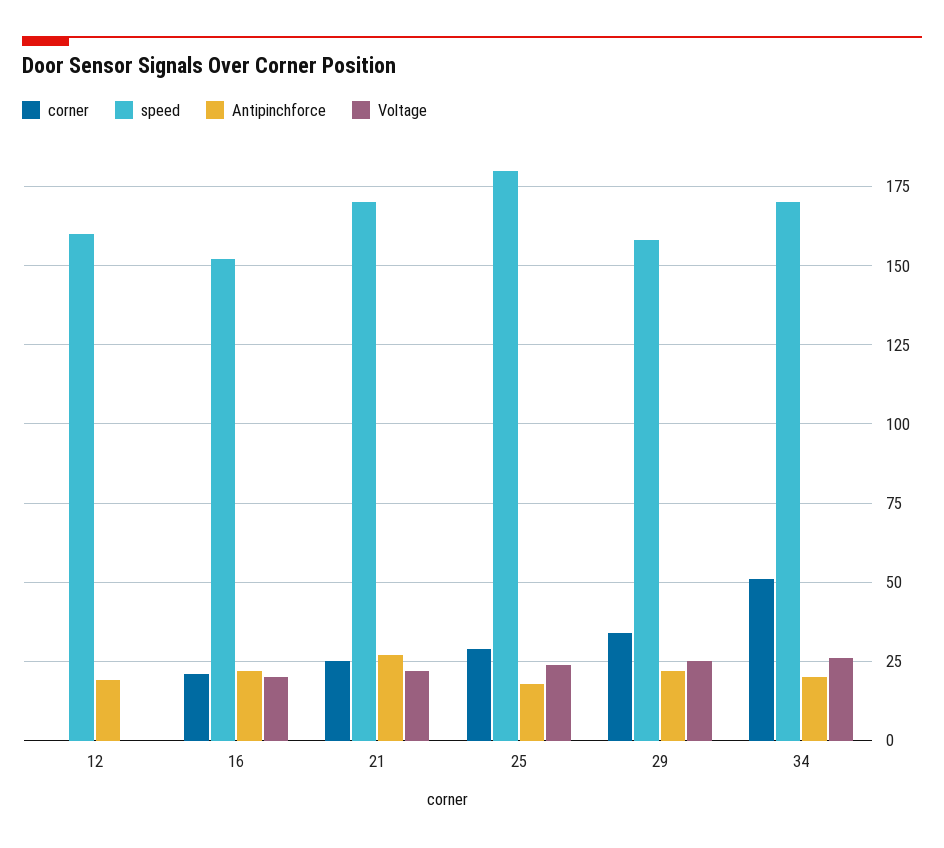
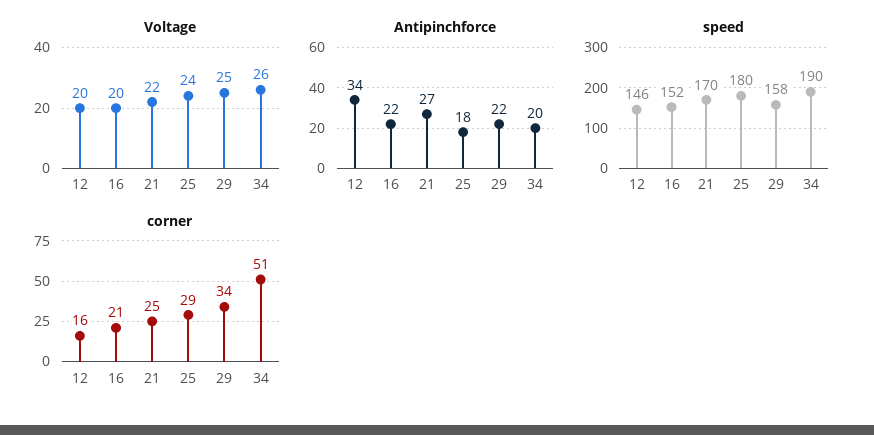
  {
    "corner": {
-     "12": 0,
+     "12": 16,
      "16": 21,
      "21": 25,
      "25": 29,
      "29": 34,
      "34": 51
    },
    "speed": {
-     "12": 160,
+     "12": 146,
      "16": 152,
      "21": 170,
      "25": 180,
      "29": 158,
-     "34": 170
+     "34": 190
    },
    "Antipinchforce": {
-     "12": 20,
+     "12": 34,
      "16": 22,
      "21": 27,
      "25": 18,
      "29": 22,
      "34": 20
    },
    "Voltage": {
-     "12": 0,
+     "12": 20,
      "16": 20,
      "21": 22,
      "25": 24,
      "29": 25,
      "34": 26
    }
  }

